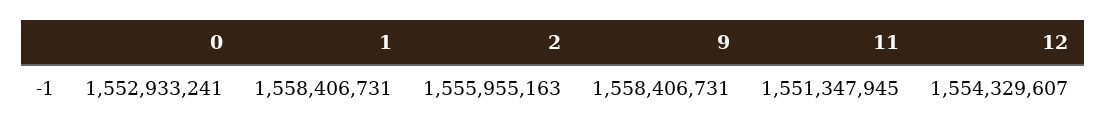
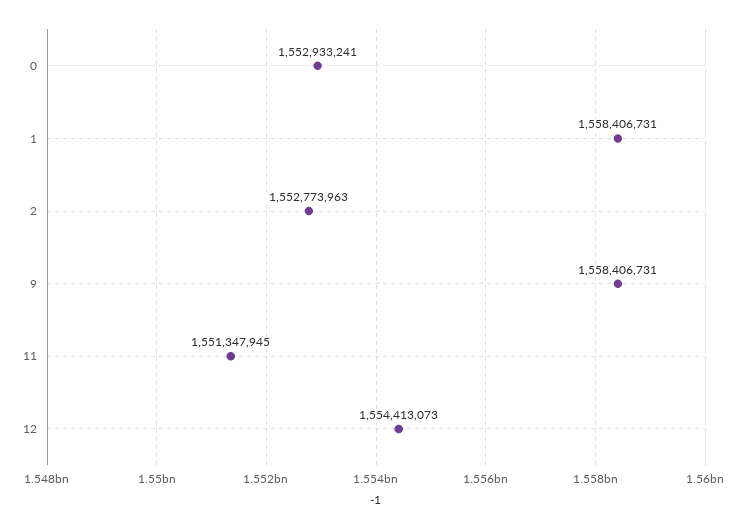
  {
    "0": 1552933241,
    "1": 1558406731,
-   "2": 1555955163,
+   "2": 1552773963,
    "9": 1558406731,
    "11": 1551347945,
-   "12": 1554329607
+   "12": 1554413073
  }

